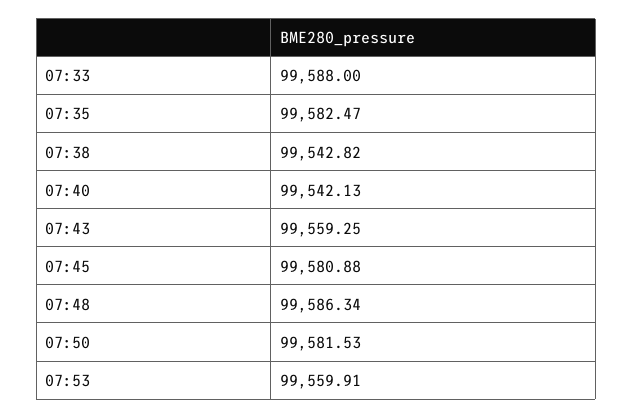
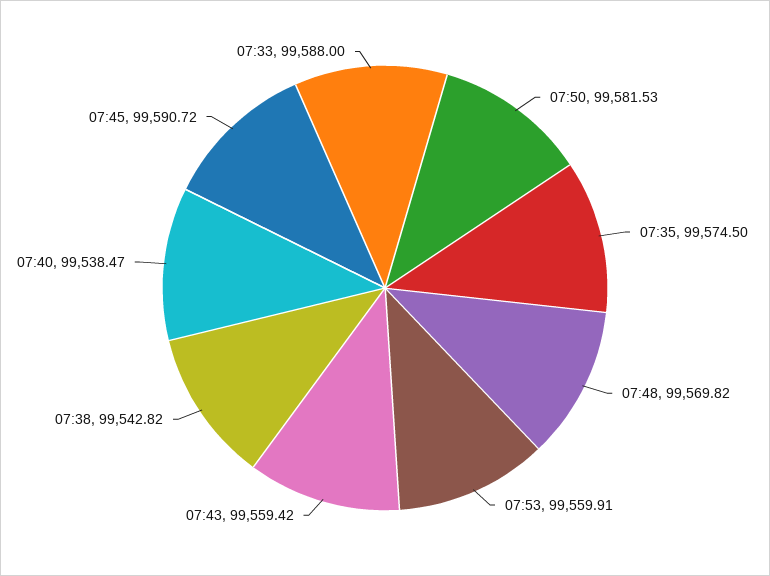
  {
    "07:33": 99588,
-   "07:35": 99582.47,
+   "07:35": 99574.5,
    "07:38": 99542.82,
-   "07:40": 99542.13,
+   "07:40": 99538.47,
-   "07:43": 99559.25,
+   "07:43": 99559.42,
-   "07:45": 99580.88,
+   "07:45": 99590.72,
-   "07:48": 99586.34,
+   "07:48": 99569.82,
    "07:50": 99581.53,
    "07:53": 99559.91
  }

